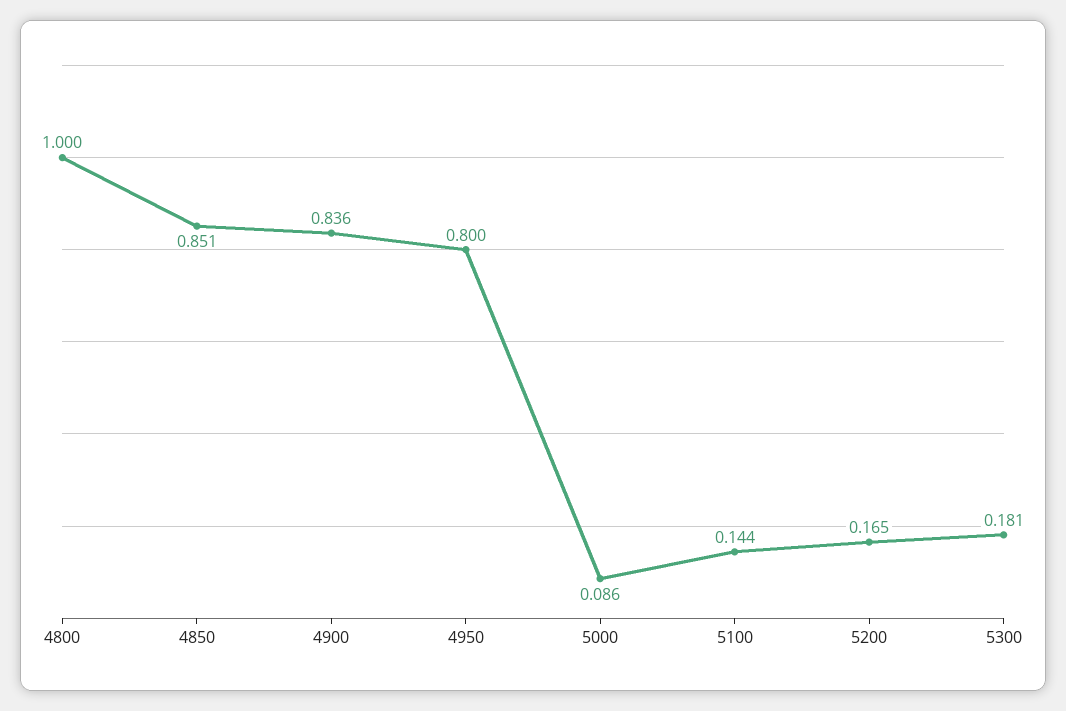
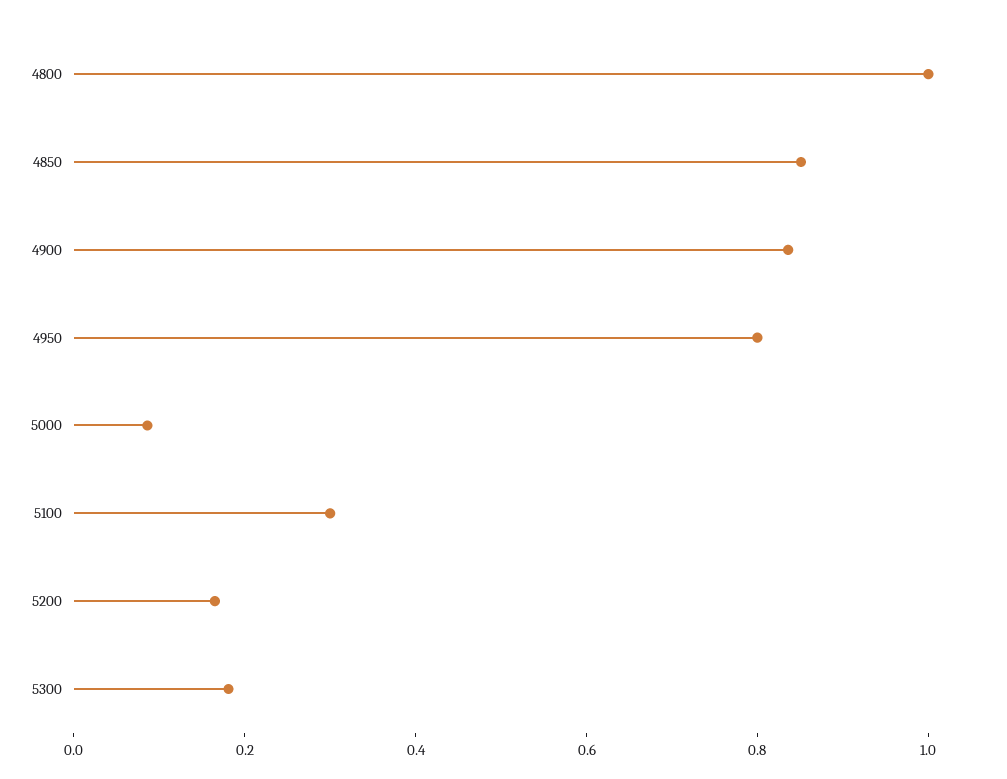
  {
    "4800": 1,
    "4850": 0.851,
    "4900": 0.836,
    "4950": 0.8,
    "5000": 0.086,
-   "5100": 0.144,
+   "5100": 0.3,
    "5200": 0.165,
    "5300": 0.181
  }

